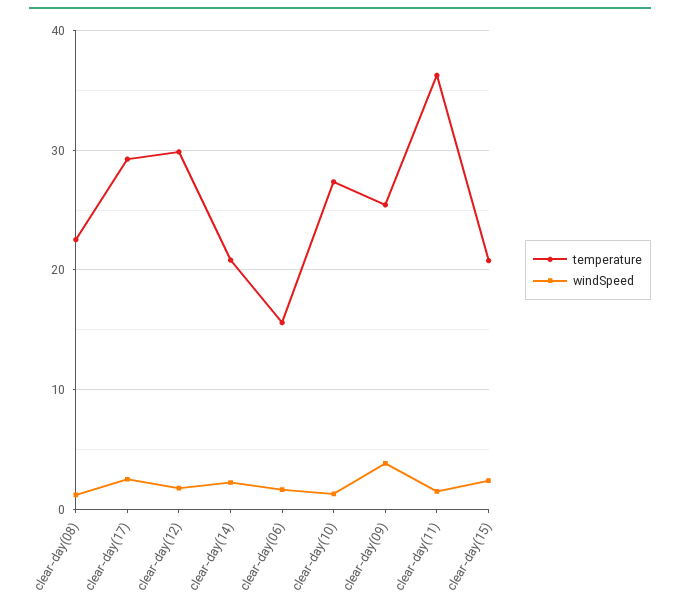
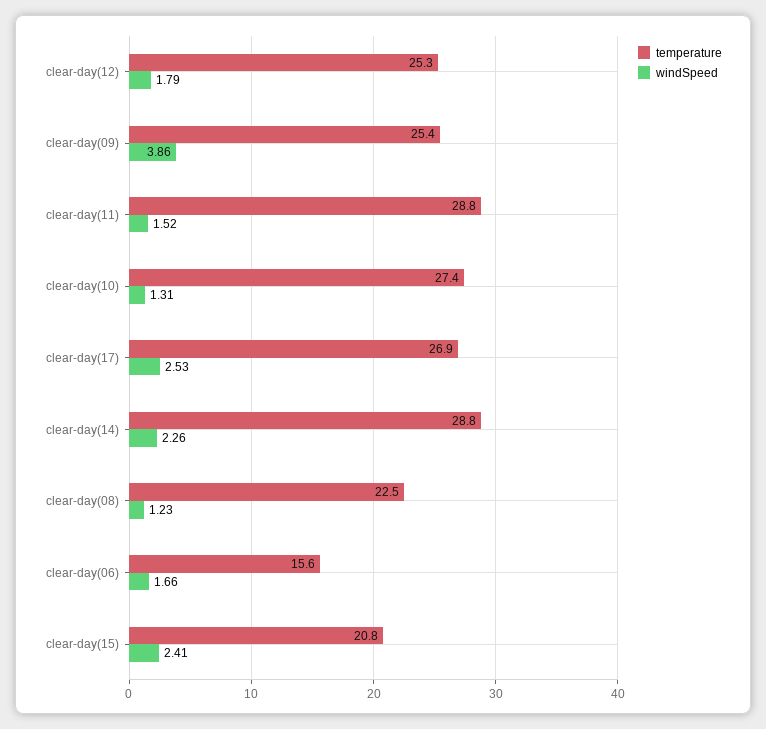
  {
    "temperature": {
      "clear-day(08)": 22.5,
-     "clear-day(17)": 29,
+     "clear-day(17)": 26.9,
-     "clear-day(12)": 30,
+     "clear-day(12)": 25.3,
-     "clear-day(14)": 21,
+     "clear-day(14)": 28.8,
      "clear-day(06)": 15.6,
      "clear-day(10)": 27.4,
      "clear-day(09)": 25.4,
-     "clear-day(11)": 36,
+     "clear-day(11)": 28.8,
      "clear-day(15)": 20.8
    },
    "windSpeed": {
      "clear-day(08)": 1.23,
      "clear-day(17)": 2.53,
      "clear-day(12)": 1.79,
      "clear-day(14)": 2.26,
      "clear-day(06)": 1.66,
      "clear-day(10)": 1.31,
      "clear-day(09)": 3.86,
      "clear-day(11)": 1.52,
      "clear-day(15)": 2.41
    }
  }

